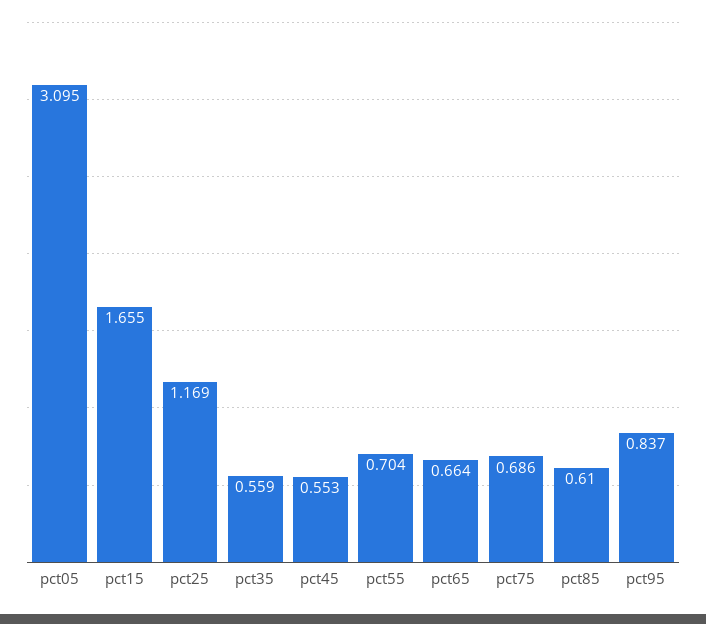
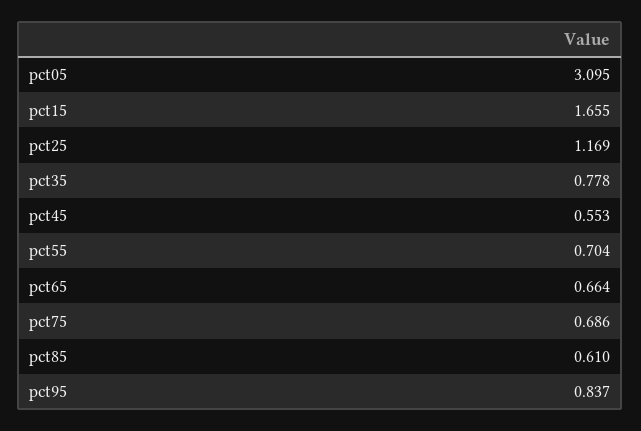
  {
    "pct05": 3.095,
    "pct15": 1.655,
    "pct25": 1.169,
-   "pct35": 0.559,
+   "pct35": 0.778,
    "pct45": 0.553,
    "pct55": 0.704,
    "pct65": 0.664,
    "pct75": 0.686,
    "pct85": 0.61,
    "pct95": 0.837
  }

